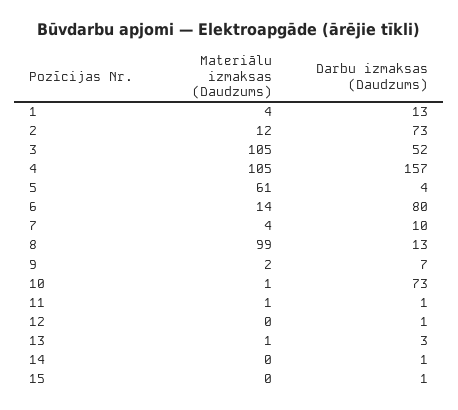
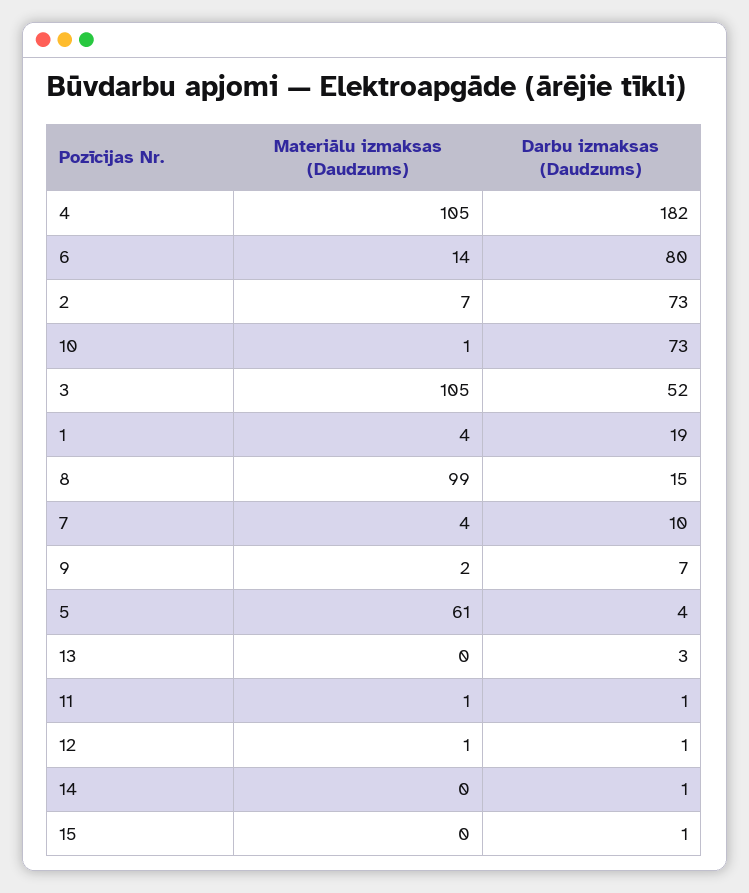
  {
    "Materiālu izmaksas (Daudzums)": {
      "1": 4,
-     "2": 12,
+     "2": 7,
      "3": 105,
      "4": 105,
      "5": 61,
      "6": 14,
      "7": 4,
      "8": 99,
      "9": 2,
      "10": 1,
      "11": 1,
-     "12": 0,
+     "12": 1,
-     "13": 1,
+     "13": 0,
      "14": 0,
      "15": 0
    },
    "Darbu izmaksas (Daudzums)": {
-     "1": 13,
+     "1": 19,
      "2": 73,
      "3": 52,
-     "4": 157,
+     "4": 182,
      "5": 4,
      "6": 80,
      "7": 10,
-     "8": 13,
+     "8": 15,
      "9": 7,
      "10": 73,
      "11": 1,
      "12": 1,
      "13": 3,
      "14": 1,
      "15": 1
    }
  }

